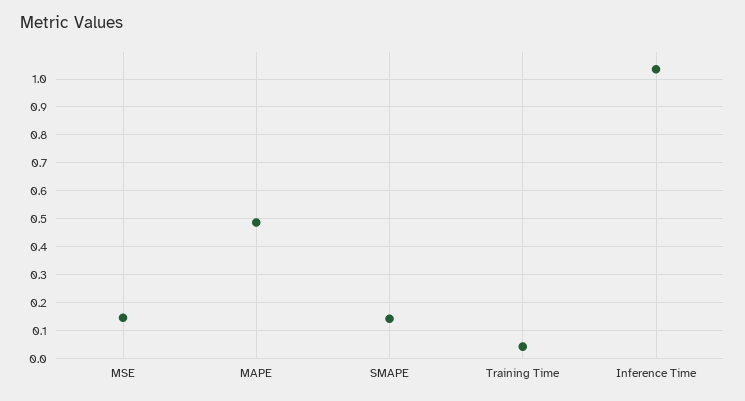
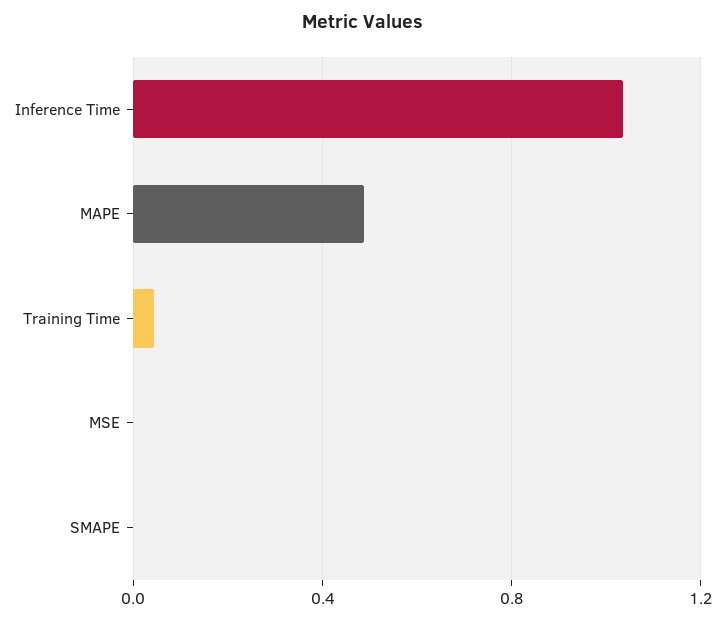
  {
-   "MSE": 0.15,
+   "MSE": 0,
    "MAPE": 0.475,
-   "SMAPE": 0.15,
+   "SMAPE": 0,
    "Training Time": 0.05,
    "Inference Time": 1.025
  }

